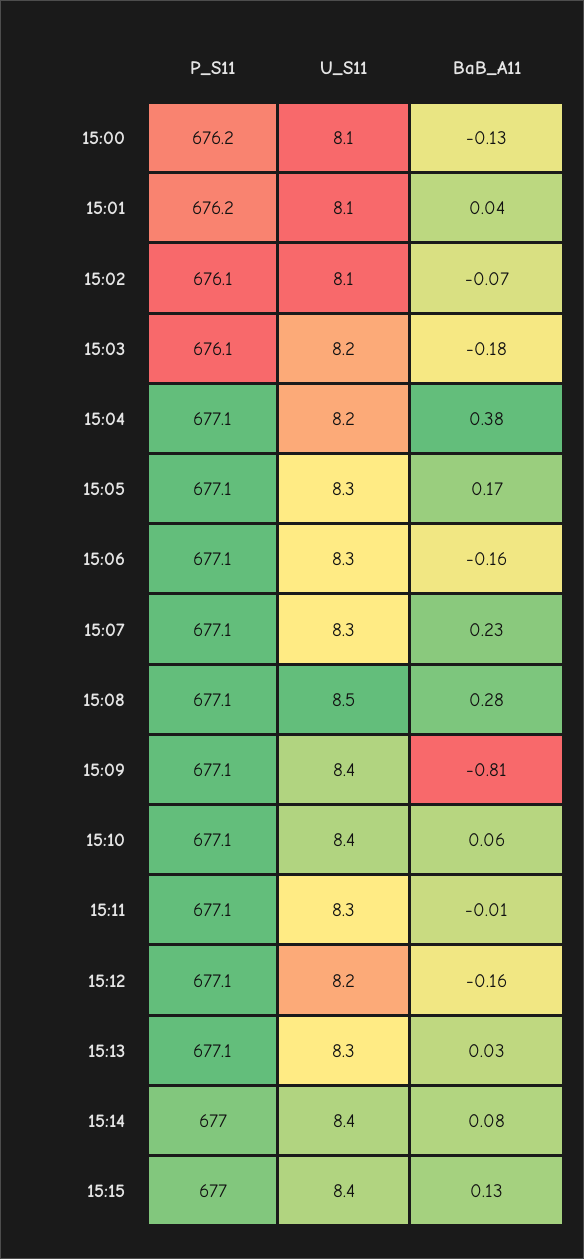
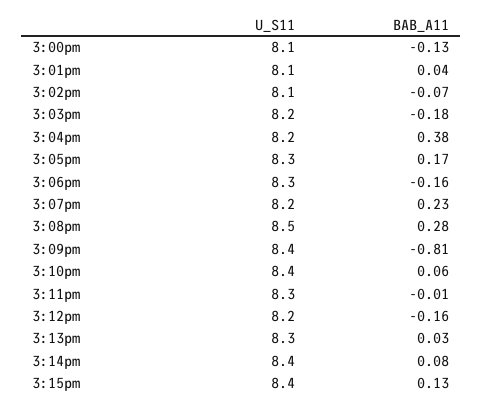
  {
-   "P_S11": {
-     "15:00": 676.2,
-     "15:01": 676.2,
-     "15:02": 676.1,
-     "15:03": 676.1,
-     "15:04": 677.1,
-     "15:05": 677.1,
-     "15:06": 677.1,
-     "15:07": 677.1,
-     "15:08": 677.1,
-     "15:09": 677.1,
-     "15:10": 677.1,
-     "15:11": 677.1,
-     "15:12": 677.1,
-     "15:13": 677.1,
-     "15:14": 677,
-     "15:15": 677
-   },
    "U_S11": {
      "15:00": 8.1,
      "15:01": 8.1,
      "15:02": 8.1,
      "15:03": 8.2,
      "15:04": 8.2,
      "15:05": 8.3,
      "15:06": 8.3,
-     "15:07": 8.3,
+     "15:07": 8.2,
      "15:08": 8.5,
      "15:09": 8.4,
      "15:10": 8.4,
      "15:11": 8.3,
      "15:12": 8.2,
      "15:13": 8.3,
      "15:14": 8.4,
      "15:15": 8.4
    },
    "BaB_A11": {
      "15:00": -0.13,
      "15:01": 0.04,
      "15:02": -0.07,
      "15:03": -0.18,
      "15:04": 0.38,
      "15:05": 0.17,
      "15:06": -0.16,
      "15:07": 0.23,
      "15:08": 0.28,
      "15:09": -0.81,
      "15:10": 0.06,
      "15:11": -0.01,
      "15:12": -0.16,
      "15:13": 0.03,
      "15:14": 0.08,
      "15:15": 0.13
    }
  }

